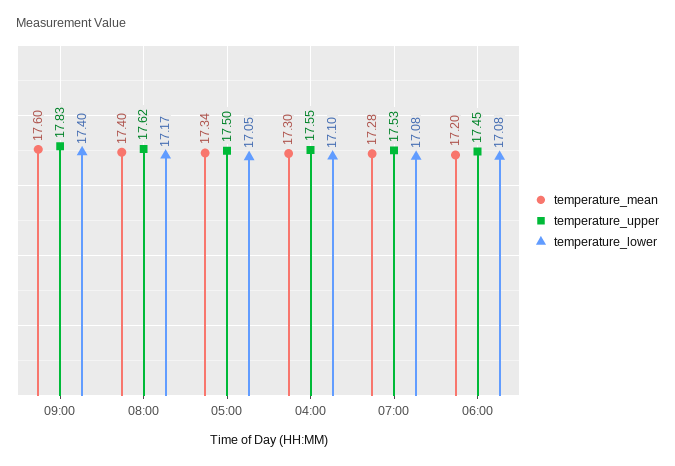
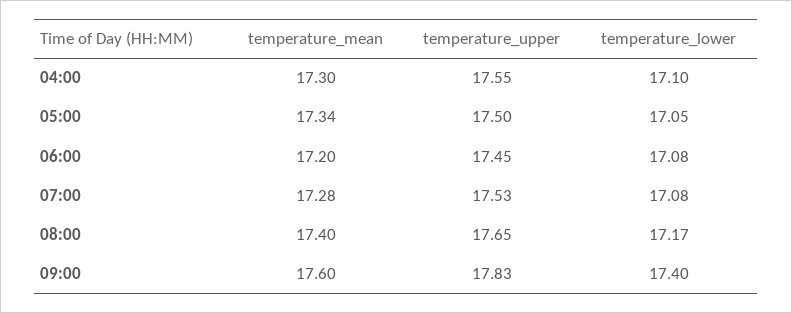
  {
    "temperature_mean": {
      "09:00": 17.6,
      "08:00": 17.4,
      "05:00": 17.34,
      "04:00": 17.3,
      "07:00": 17.28,
      "06:00": 17.2
    },
    "temperature_upper": {
      "09:00": 17.83,
-     "08:00": 17.62,
+     "08:00": 17.65,
      "05:00": 17.5,
      "04:00": 17.55,
      "07:00": 17.53,
      "06:00": 17.45
    },
    "temperature_lower": {
      "09:00": 17.4,
      "08:00": 17.17,
      "05:00": 17.05,
      "04:00": 17.1,
      "07:00": 17.08,
      "06:00": 17.08
    }
  }

